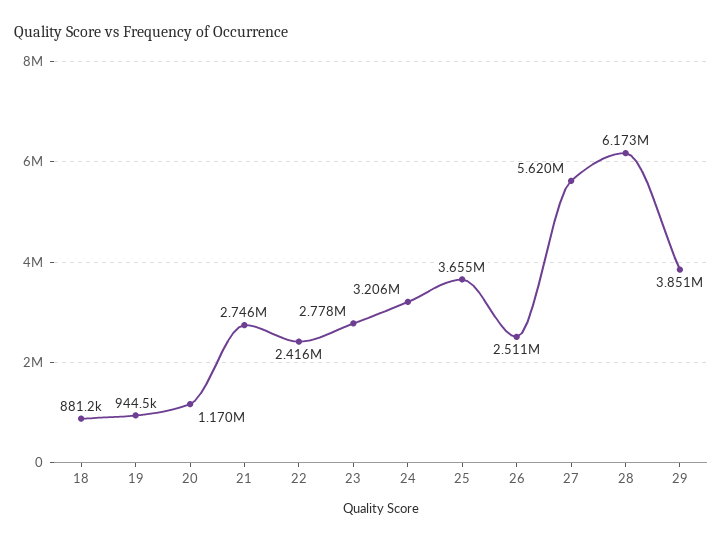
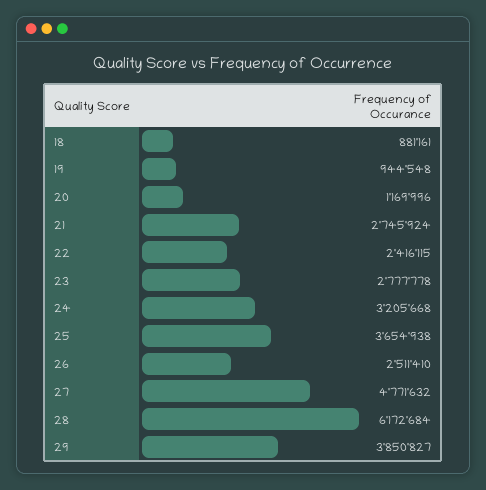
  {
    "18": 881161,
    "19": 944548,
    "20": 1169996,
    "21": 2745924,
    "22": 2416115,
    "23": 2777778,
    "24": 3205668,
    "25": 3654938,
    "26": 2511410,
-   "27": 5620000,
+   "27": 4771632,
    "28": 6172684,
    "29": 3850827
  }

